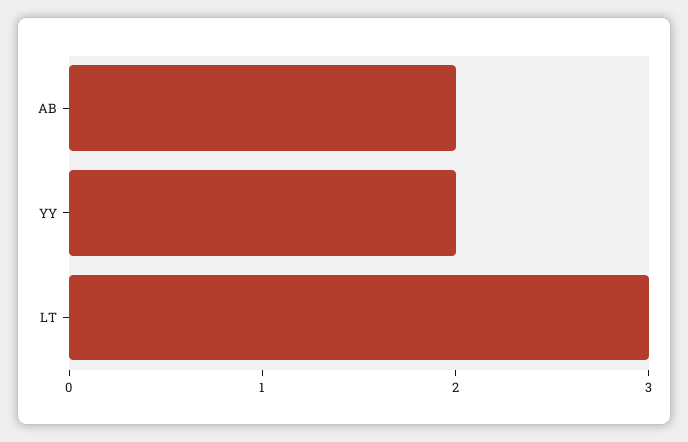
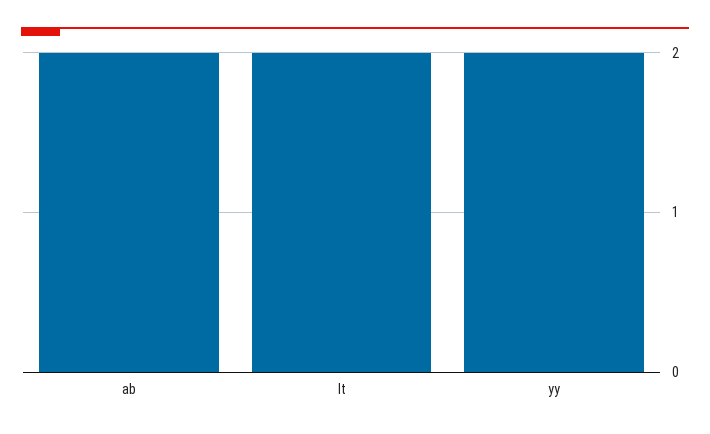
  {
    "AB": 2,
    "YY": 2,
-   "LT": 3
+   "LT": 2
  }

